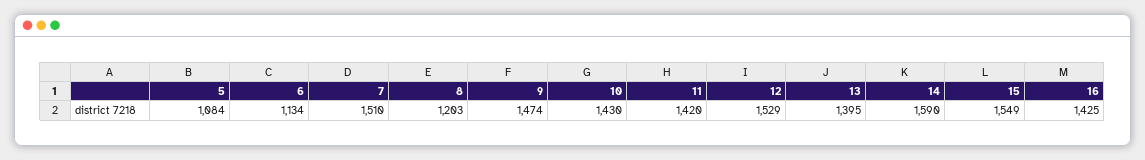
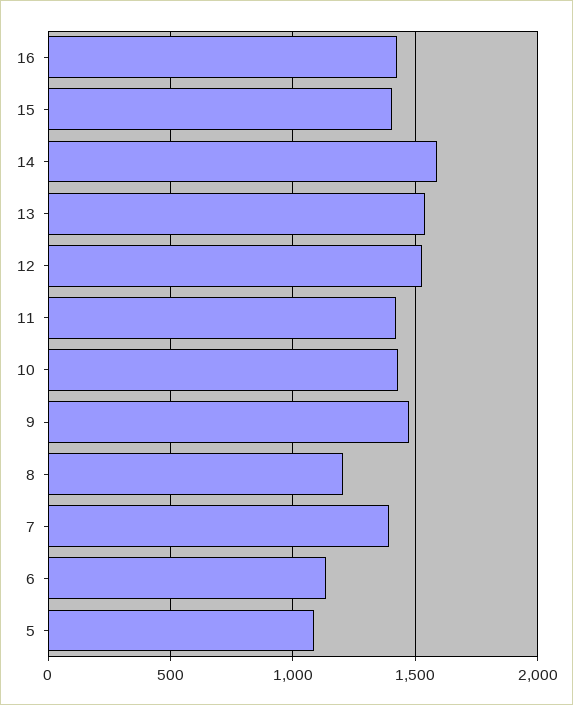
  {
    "5": 1084,
    "6": 1134,
-   "7": 1510,
+   "7": 1400,
    "8": 1203,
    "9": 1474,
    "10": 1430,
    "11": 1420,
    "12": 1529,
-   "13": 1395,
+   "13": 1550,
    "14": 1590,
-   "15": 1549,
+   "15": 1400,
    "16": 1425
  }

